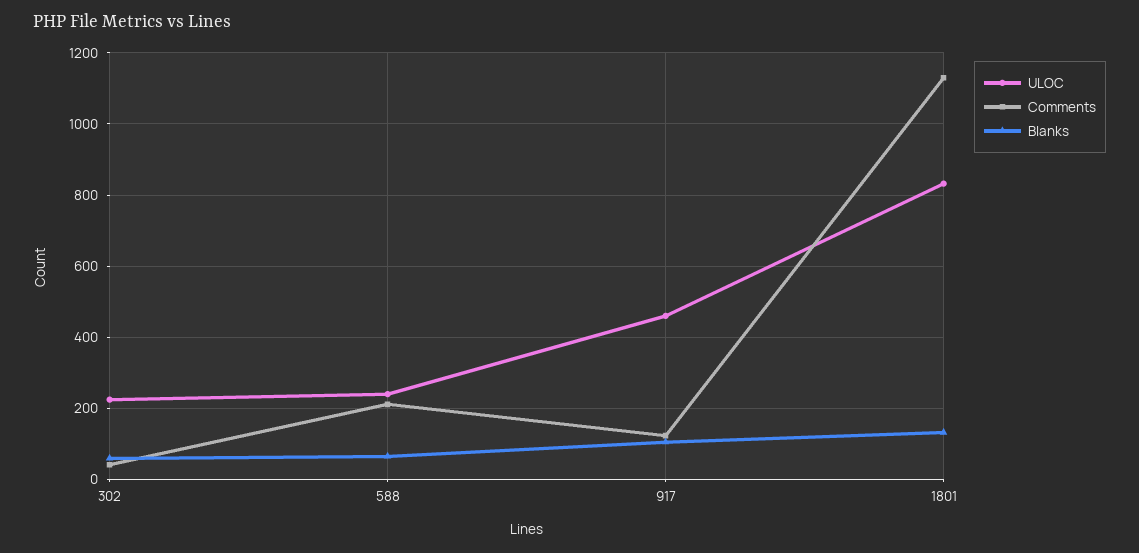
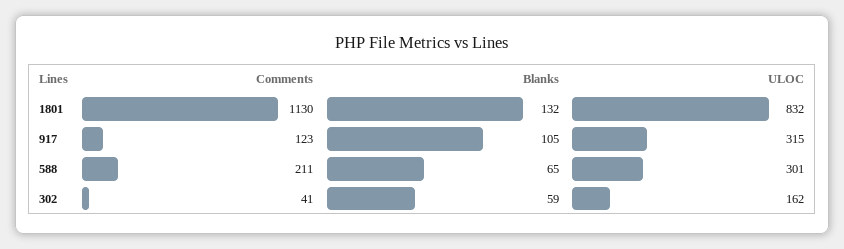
  {
    "ULOC": {
-     "302": 220,
+     "302": 162,
-     "588": 240,
+     "588": 301,
-     "917": 460,
+     "917": 315,
      "1801": 832
    },
    "Comments": {
      "302": 41,
      "588": 211,
      "917": 123,
      "1801": 1130
    },
    "Blanks": {
      "302": 59,
      "588": 65,
      "917": 105,
      "1801": 132
    }
  }

